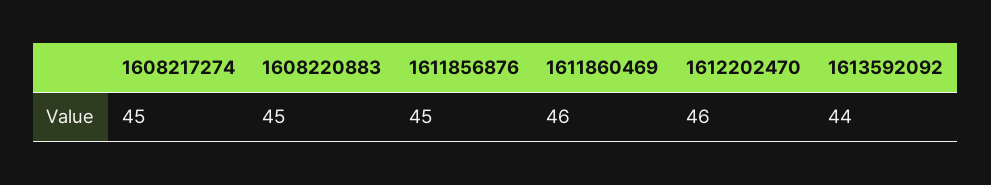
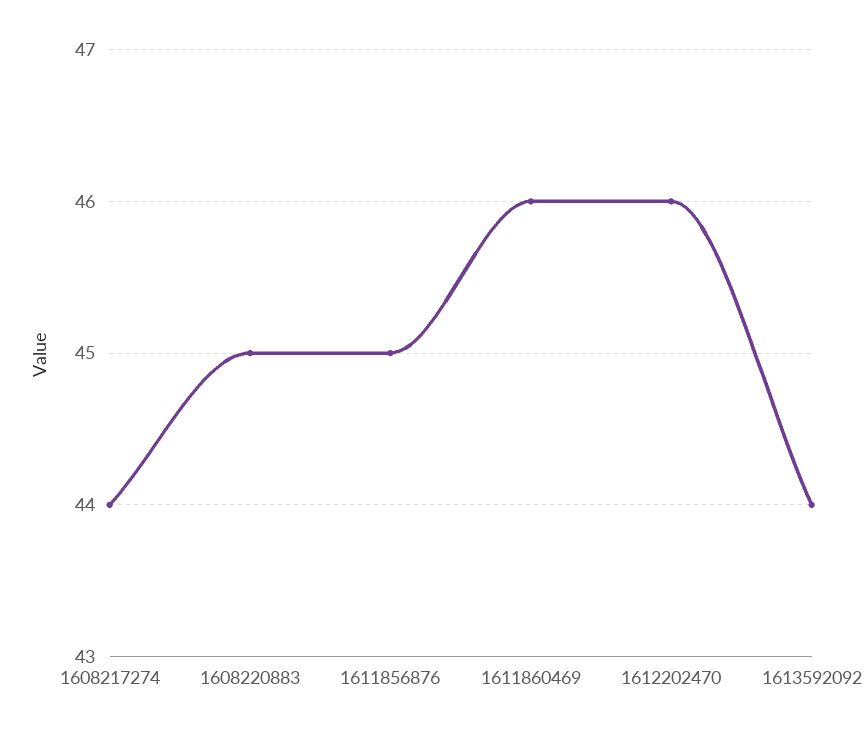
  {
-   "1608217274": 45,
+   "1608217274": 44,
    "1608220883": 45,
    "1611856876": 45,
    "1611860469": 46,
    "1612202470": 46,
    "1613592092": 44
  }

